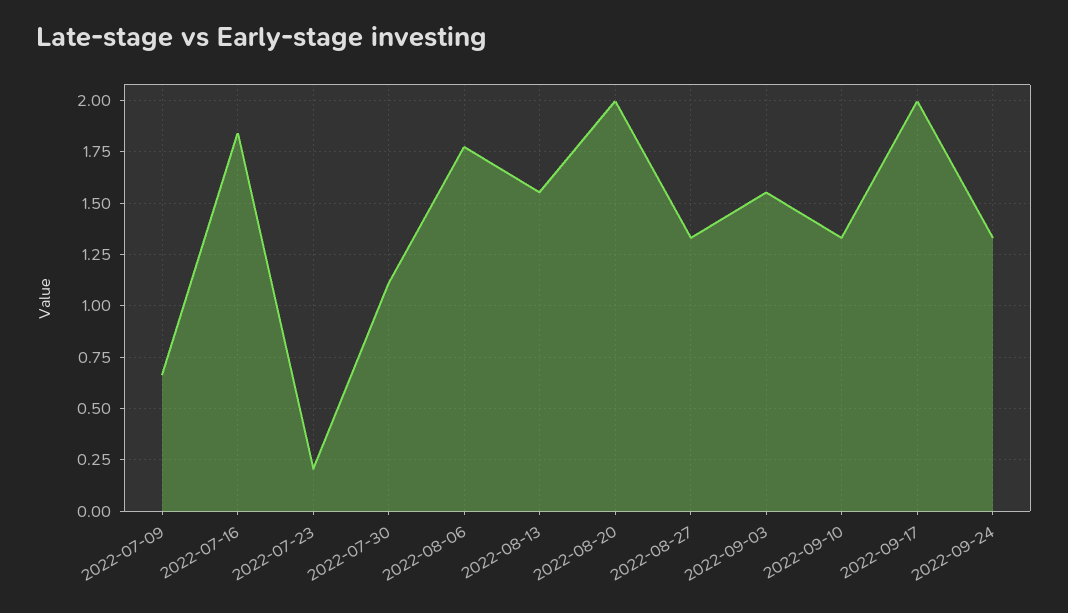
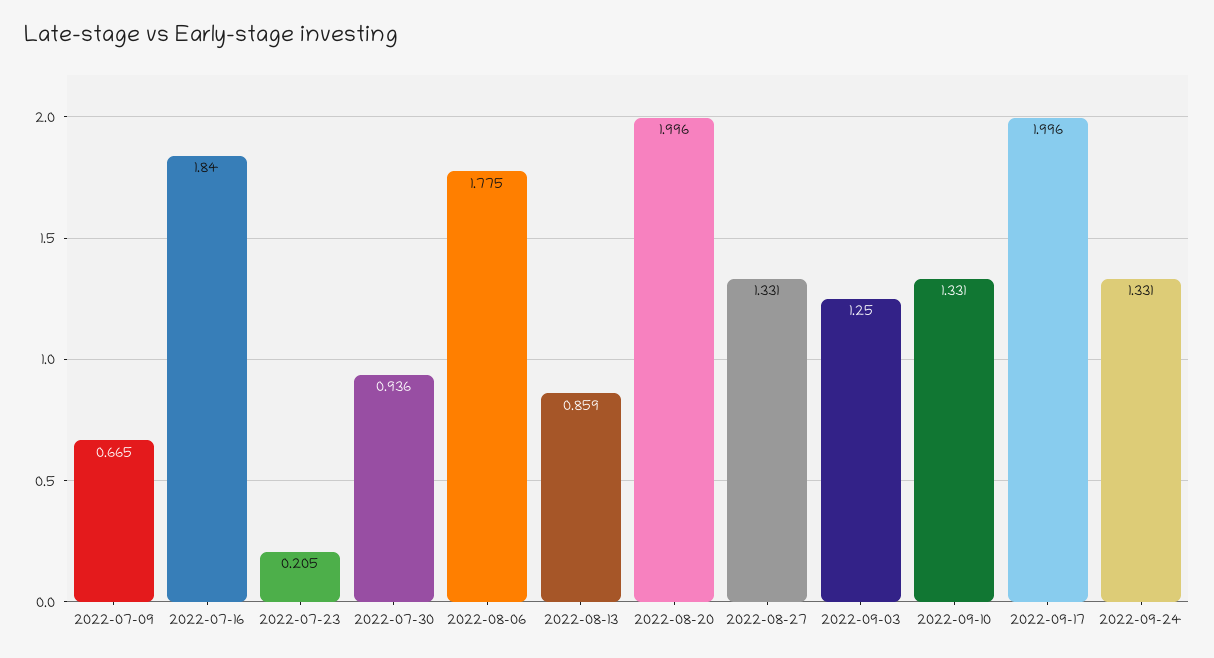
  {
    "2022-07-09": 0.665,
    "2022-07-16": 1.84,
    "2022-07-23": 0.205,
-   "2022-07-30": 1.1,
+   "2022-07-30": 0.936,
    "2022-08-06": 1.775,
-   "2022-08-13": 1.55,
+   "2022-08-13": 0.859,
    "2022-08-20": 1.996,
    "2022-08-27": 1.331,
-   "2022-09-03": 1.55,
+   "2022-09-03": 1.25,
    "2022-09-10": 1.331,
    "2022-09-17": 1.996,
    "2022-09-24": 1.331
  }

